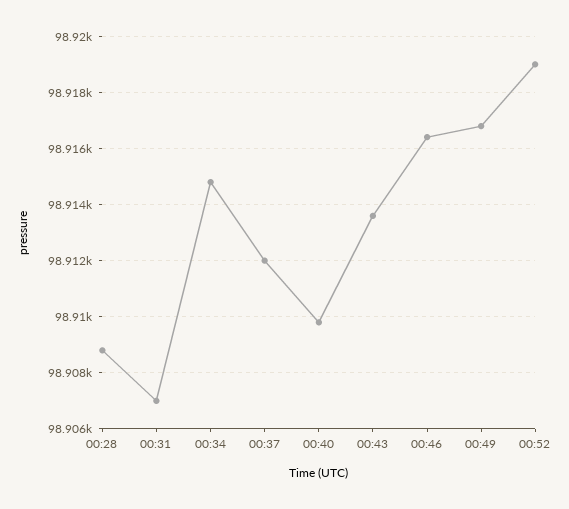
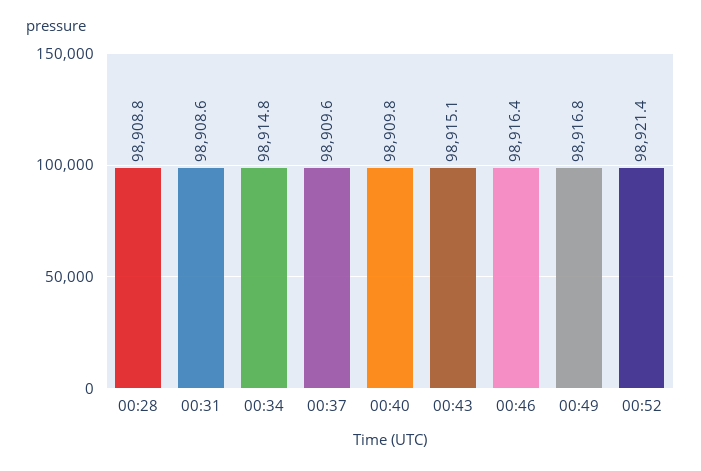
  {
    "00:28": 98908.8,
-   "00:31": 98907,
+   "00:31": 98908.6,
    "00:34": 98914.8,
-   "00:37": 98912,
+   "00:37": 98909.6,
    "00:40": 98909.8,
-   "00:43": 98913.5,
+   "00:43": 98915.1,
    "00:46": 98916.4,
    "00:49": 98916.8,
-   "00:52": 98919
+   "00:52": 98921.4
  }

